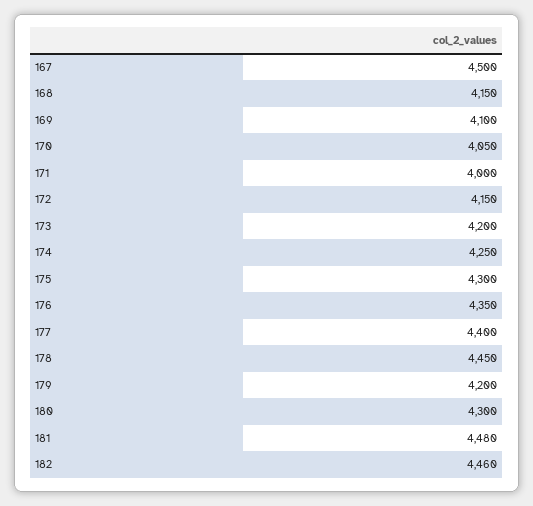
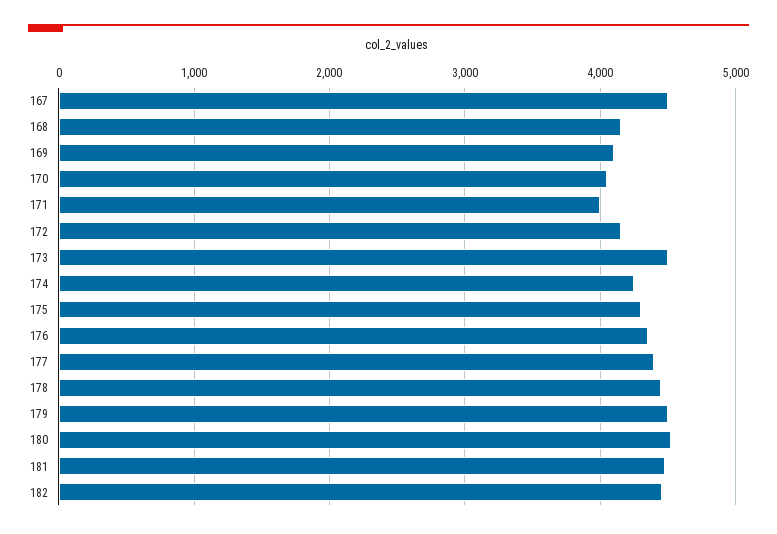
  {
    "167": 4500,
    "168": 4150,
    "169": 4100,
    "170": 4050,
    "171": 4000,
    "172": 4150,
-   "173": 4200,
+   "173": 4500,
    "174": 4250,
    "175": 4300,
    "176": 4350,
    "177": 4400,
    "178": 4450,
-   "179": 4200,
+   "179": 4500,
-   "180": 4300,
+   "180": 4500,
    "181": 4480,
    "182": 4460
  }

